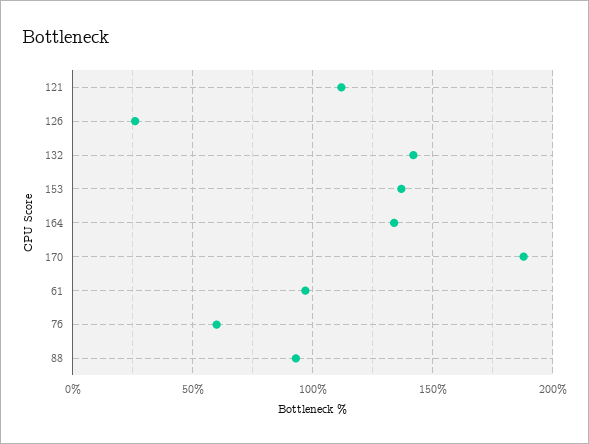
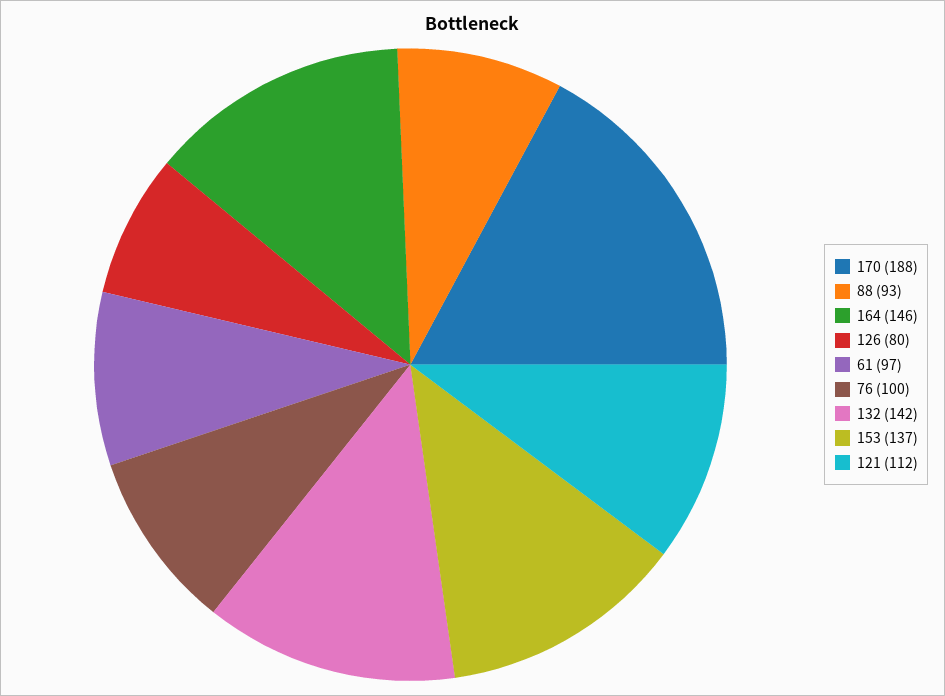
  {
    "121": 112,
-   "126": 25,
+   "126": 80,
    "132": 142,
    "153": 137,
-   "164": 135,
+   "164": 146,
    "170": 188,
    "61": 97,
-   "76": 60,
+   "76": 100,
    "88": 93
  }

